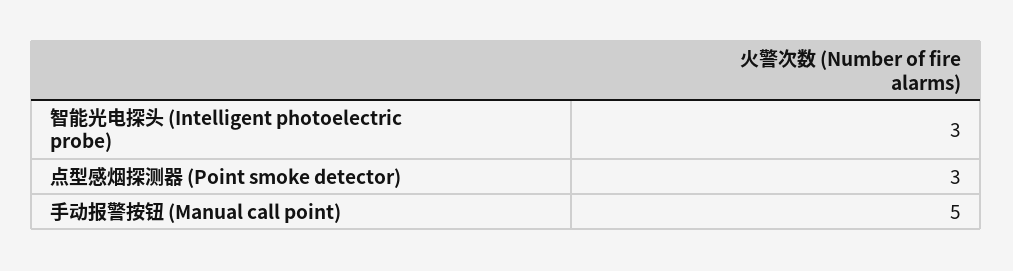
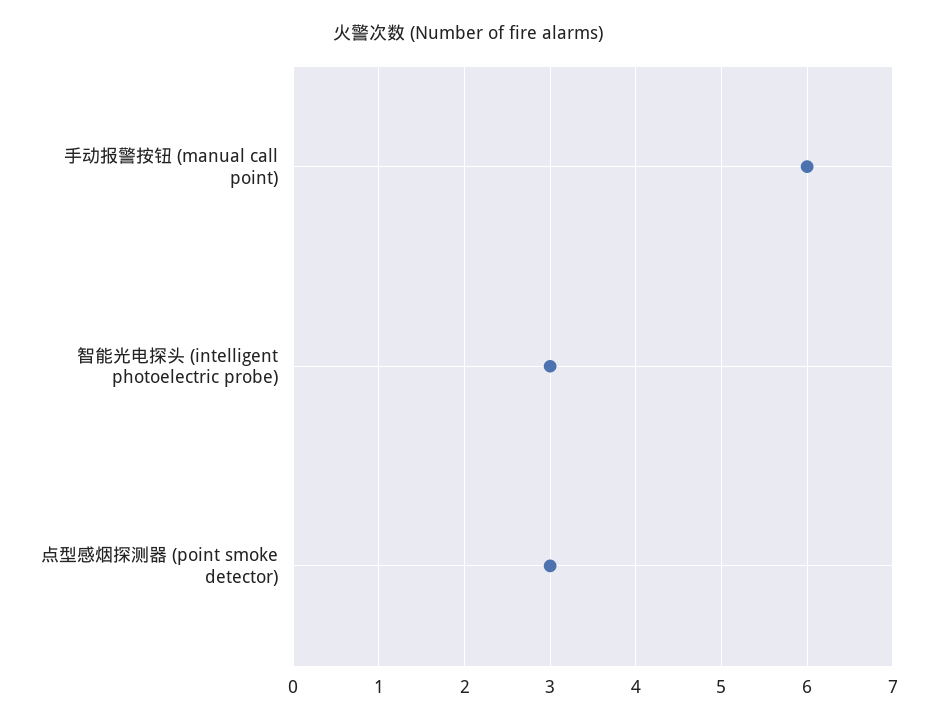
  {
    "智能光电探头 (Intelligent photoelectric probe)": 3,
    "点型感烟探测器 (Point smoke detector)": 3,
-   "手动报警按钮 (Manual call point)": 5
+   "手动报警按钮 (Manual call point)": 6
  }

